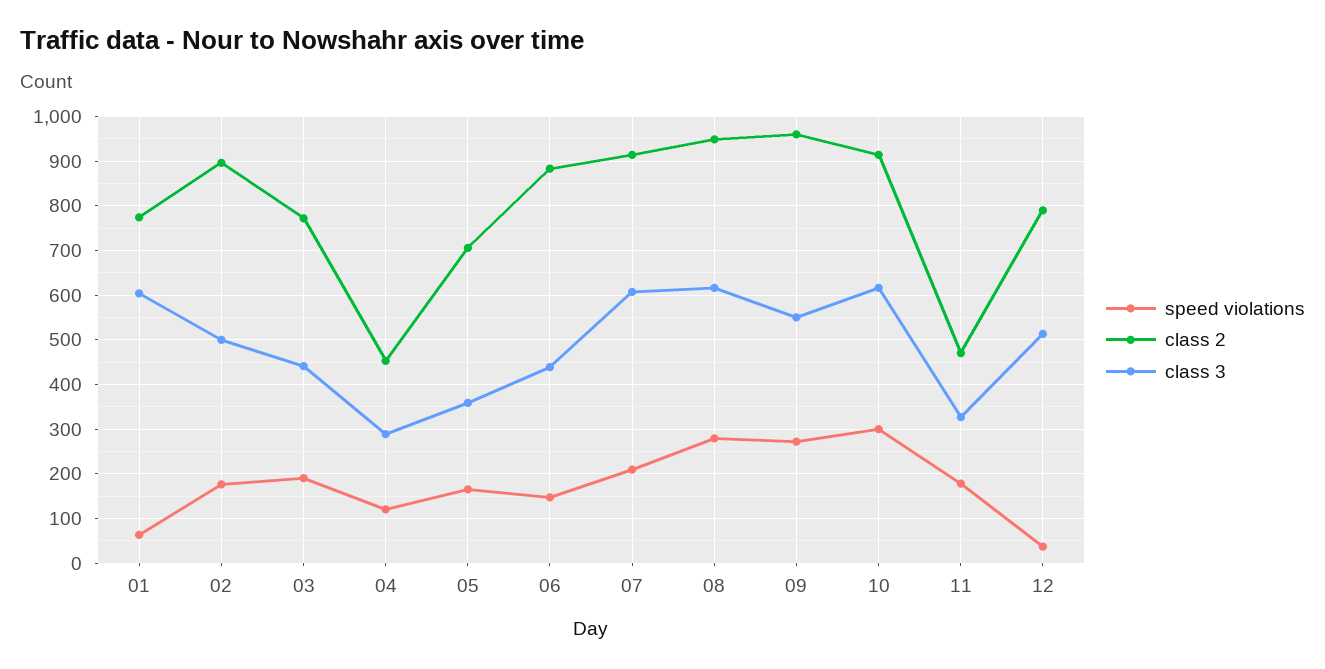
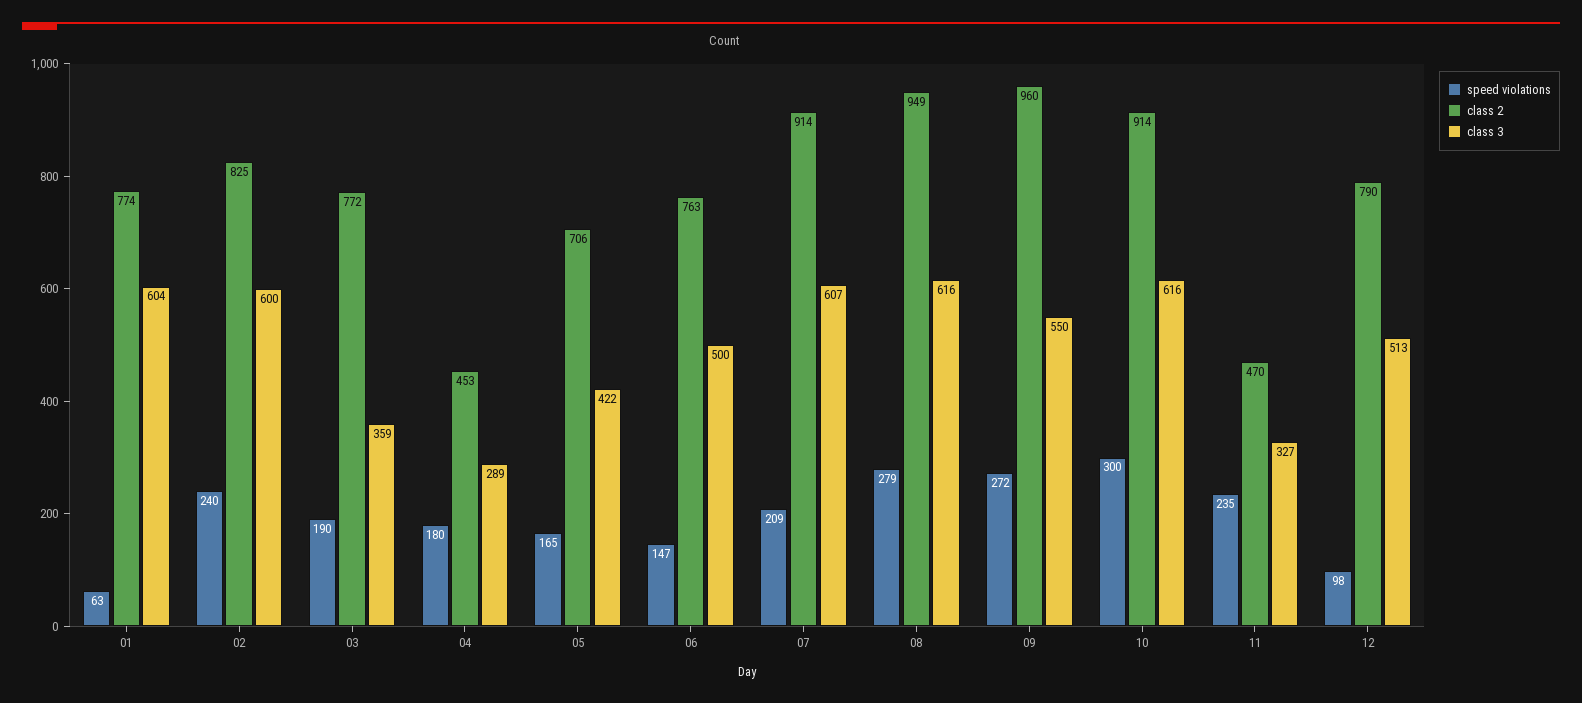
  {
    "speed violations": {
      "01": 63,
-     "02": 180,
+     "02": 240,
      "03": 190,
-     "04": 120,
+     "04": 180,
      "05": 165,
      "06": 147,
      "07": 209,
      "08": 279,
      "09": 272,
      "10": 300,
-     "11": 180,
+     "11": 235,
-     "12": 40
+     "12": 98
    },
    "class 2": {
      "01": 774,
-     "02": 900,
+     "02": 825,
      "03": 772,
      "04": 453,
      "05": 706,
-     "06": 880,
+     "06": 763,
      "07": 914,
      "08": 949,
      "09": 960,
      "10": 914,
      "11": 470,
      "12": 790
    },
    "class 3": {
      "01": 604,
-     "02": 500,
+     "02": 600,
-     "03": 440,
+     "03": 359,
      "04": 289,
-     "05": 360,
+     "05": 422,
-     "06": 440,
+     "06": 500,
      "07": 607,
      "08": 616,
      "09": 550,
      "10": 616,
      "11": 327,
      "12": 513
    }
  }

